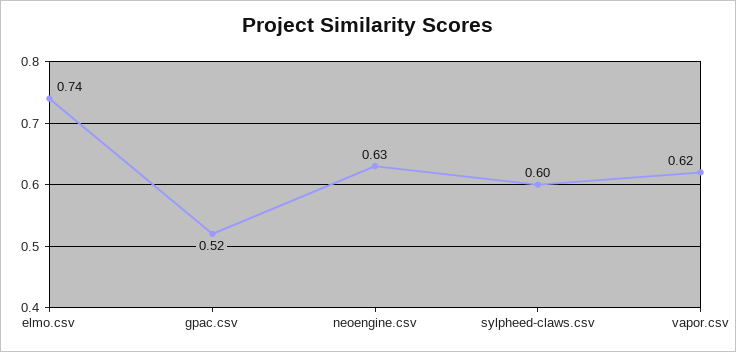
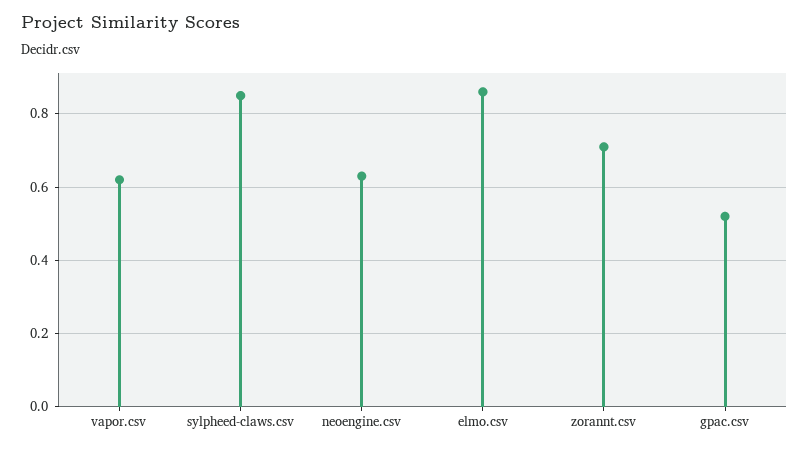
  {
-   "elmo.csv": 0.74,
+   "elmo.csv": 0.85,
    "gpac.csv": 0.52,
    "neoengine.csv": 0.63,
-   "sylpheed-claws.csv": 0.6,
+   "sylpheed-claws.csv": 0.85,
-   "vapor.csv": 0.62
+   "vapor.csv": 0.62,
+   "zorannt.csv": 0.7
  }

